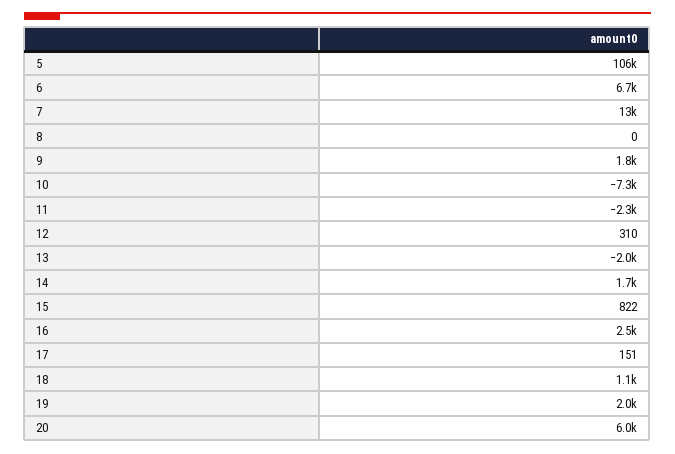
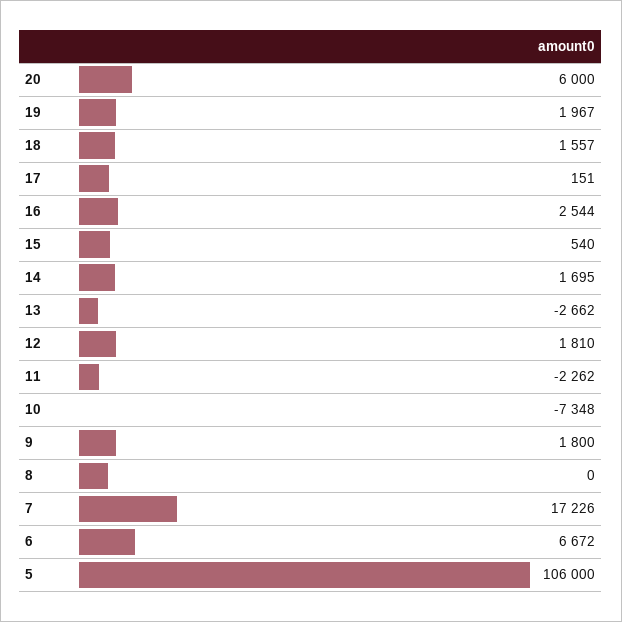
  {
    "5": 106000,
    "6": 6672,
-   "7": 13000,
+   "7": 17226,
    "8": 0,
    "9": 1800,
    "10": -7348,
    "11": -2262,
-   "12": 310,
+   "12": 1810,
-   "13": -2000,
+   "13": -2662,
    "14": 1695,
-   "15": 822,
+   "15": 540,
    "16": 2544,
    "17": 151,
-   "18": 1100,
+   "18": 1557,
    "19": 1967,
    "20": 6000
  }

